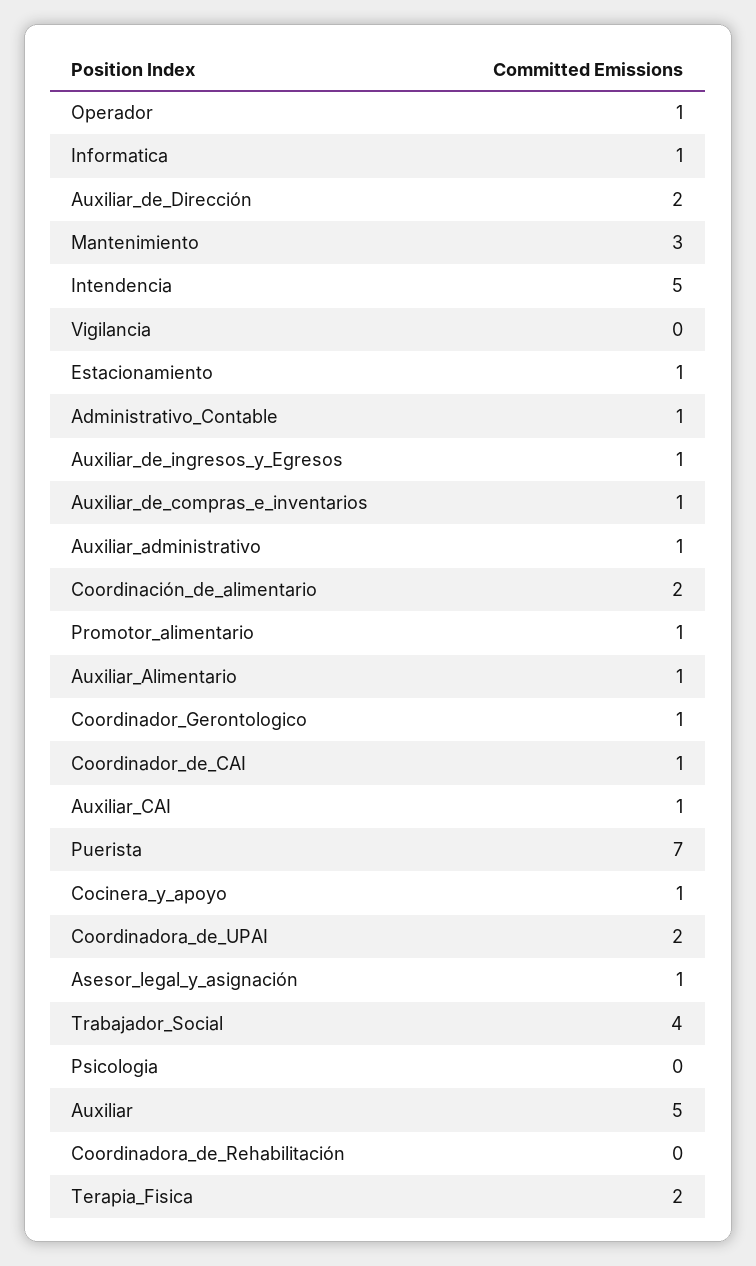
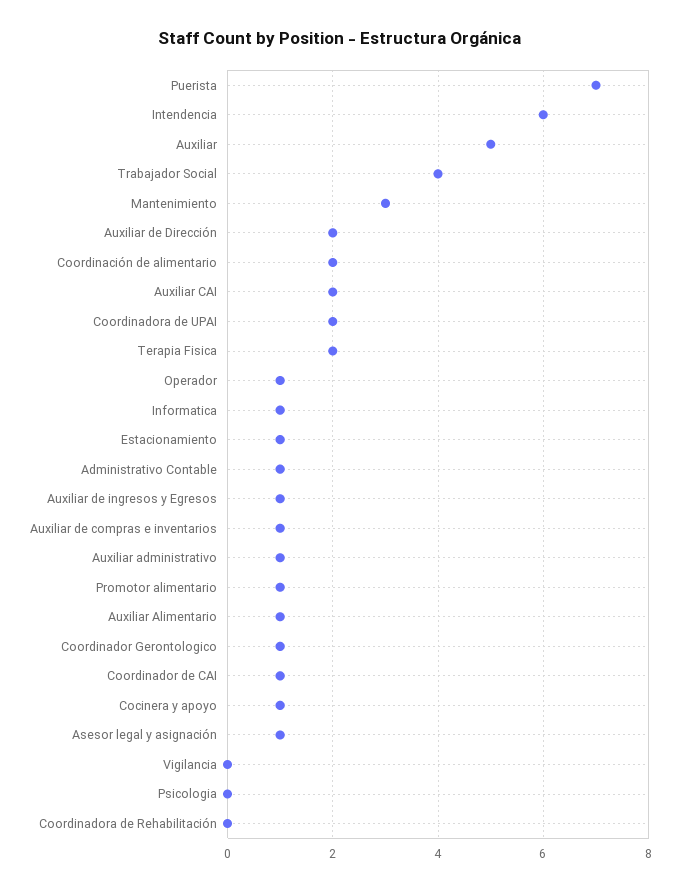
  {
    "Operador": 1,
    "Informatica": 1,
    "Auxiliar_de_Dirección": 2,
    "Mantenimiento": 3,
-   "Intendencia": 5,
+   "Intendencia": 6,
    "Vigilancia": 0,
    "Estacionamiento": 1,
    "Administrativo_Contable": 1,
    "Auxiliar_de_ingresos_y_Egresos": 1,
    "Auxiliar_de_compras_e_inventarios": 1,
    "Auxiliar_administrativo": 1,
    "Coordinación_de_alimentario": 2,
    "Promotor_alimentario": 1,
    "Auxiliar_Alimentario": 1,
    "Coordinador_Gerontologico": 1,
    "Coordinador_de_CAI": 1,
-   "Auxiliar_CAI": 1,
+   "Auxiliar_CAI": 2,
    "Puerista": 7,
    "Cocinera_y_apoyo": 1,
    "Coordinadora_de_UPAI": 2,
    "Asesor_legal_y_asignación": 1,
    "Trabajador_Social": 4,
    "Psicologia": 0,
    "Auxiliar": 5,
    "Coordinadora_de_Rehabilitación": 0,
    "Terapia_Fisica": 2
  }

